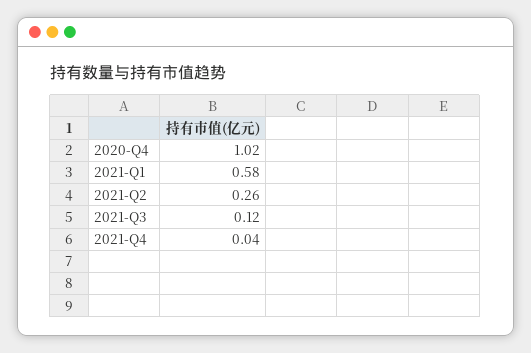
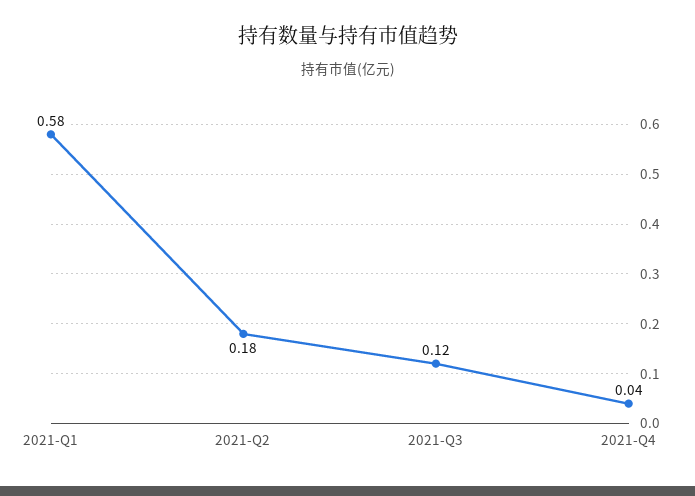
  {
-   "2020-Q4": 1.02,
    "2021-Q1": 0.58,
-   "2021-Q2": 0.26,
+   "2021-Q2": 0.18,
    "2021-Q3": 0.12,
    "2021-Q4": 0.04
  }

